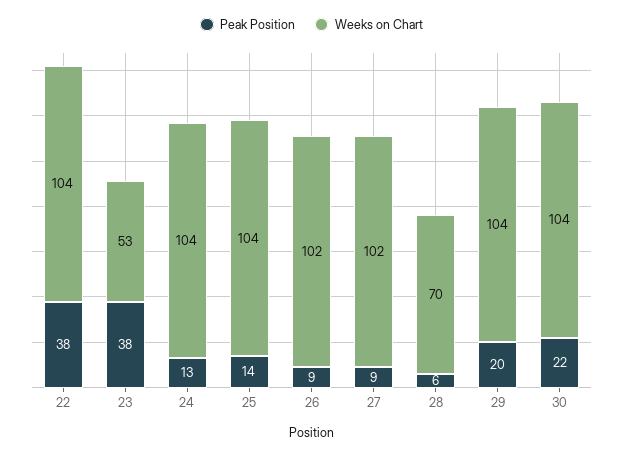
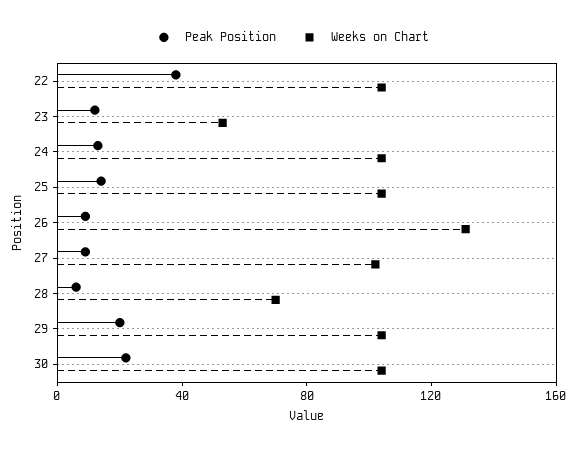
  {
    "Peak Position": {
      "22": 38,
-     "23": 38,
+     "23": 10,
      "24": 13,
      "25": 14,
      "26": 9,
      "27": 9,
      "28": 6,
      "29": 20,
      "30": 22
    },
    "Weeks on Chart": {
      "22": 104,
      "23": 53,
      "24": 104,
      "25": 104,
-     "26": 102,
+     "26": 130,
      "27": 102,
      "28": 70,
      "29": 104,
      "30": 104
    }
  }

